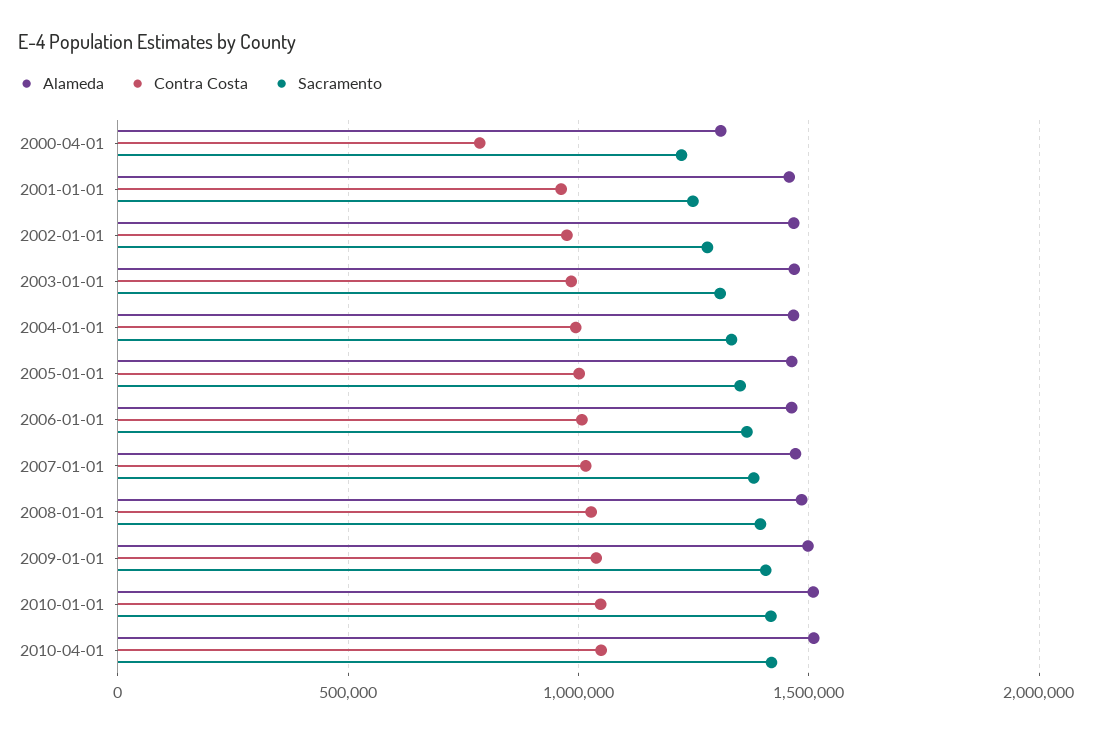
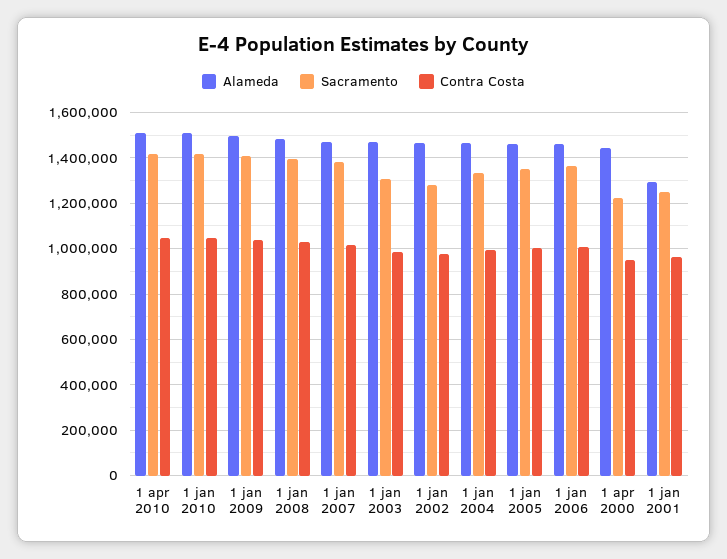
  {
    "Alameda": {
-     "2000-04-01": 1300000,
+     "2000-04-01": 1450000,
-     "2001-01-01": 1450000,
+     "2001-01-01": 1300000,
      "2002-01-01": 1450000,
      "2003-01-01": 1450000,
      "2004-01-01": 1450000,
      "2005-01-01": 1450000,
      "2006-01-01": 1450000,
      "2007-01-01": 1450000,
      "2008-01-01": 1500000,
      "2009-01-01": 1500000,
      "2010-01-01": 1500000,
      "2010-04-01": 1500000
    },
    "Contra Costa": {
-     "2000-04-01": 800000,
+     "2000-04-01": 950000,
      "2001-01-01": 950000,
      "2002-01-01": 950000,
      "2003-01-01": 1000000,
      "2004-01-01": 1000000,
      "2005-01-01": 1000000,
      "2006-01-01": 1000000,
      "2007-01-01": 1000000,
      "2008-01-01": 1050000,
      "2009-01-01": 1050000,
      "2010-01-01": 1050000,
      "2010-04-01": 1050000
    },
    "Sacramento": {
      "2000-04-01": 1200000,
      "2001-01-01": 1250000,
      "2002-01-01": 1300000,
      "2003-01-01": 1300000,
      "2004-01-01": 1350000,
      "2005-01-01": 1350000,
      "2006-01-01": 1350000,
      "2007-01-01": 1400000,
      "2008-01-01": 1400000,
      "2009-01-01": 1400000,
      "2010-01-01": 1400000,
      "2010-04-01": 1400000
    }
  }

